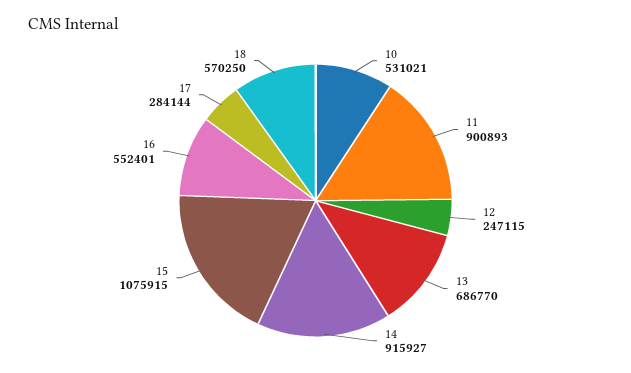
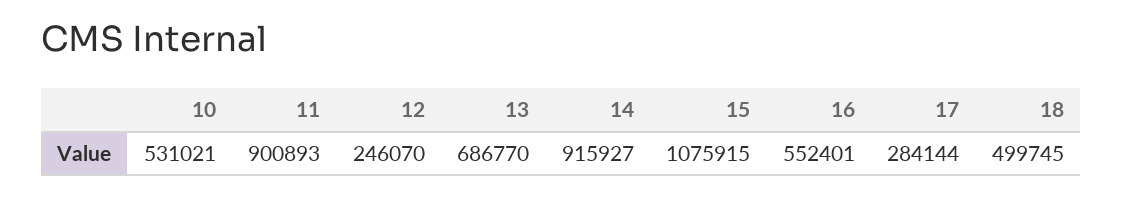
  {
    "10": 531021,
    "11": 900893,
-   "12": 247115,
+   "12": 246070,
    "13": 686770,
    "14": 915927,
    "15": 1075915,
    "16": 552401,
    "17": 284144,
-   "18": 570250
+   "18": 499745
  }

